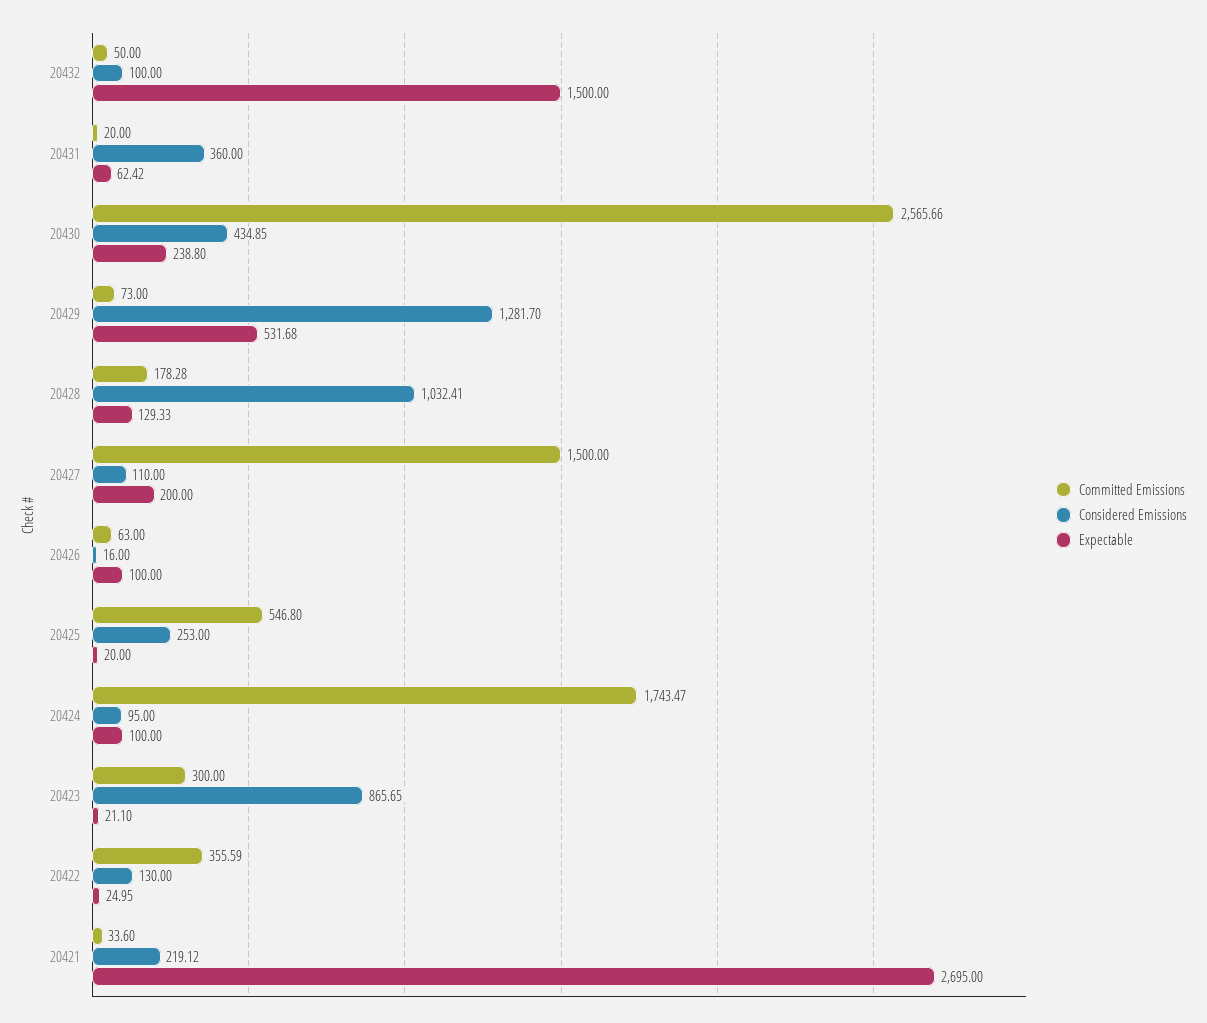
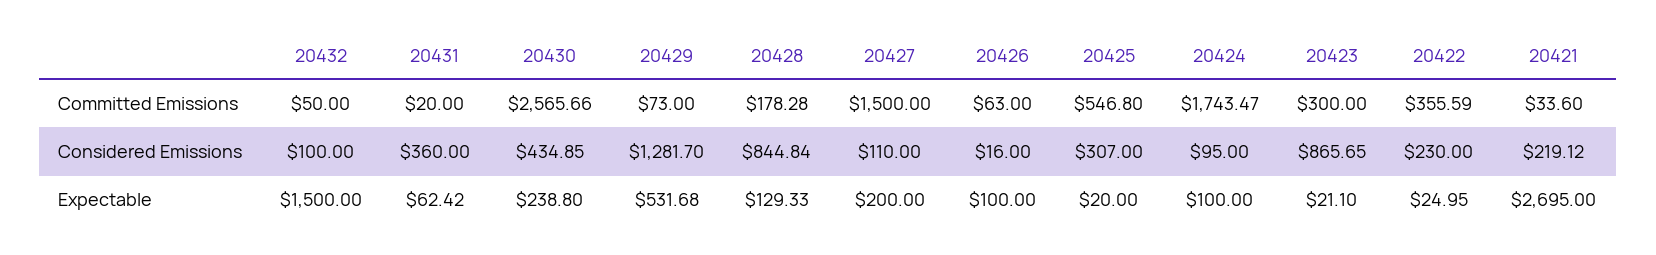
  {
    "Committed Emissions": {
      "20432": 50,
      "20431": 20,
      "20430": 2565.66,
      "20429": 73,
      "20428": 178.28,
      "20427": 1500,
      "20426": 63,
      "20425": 546.8,
      "20424": 1743.47,
      "20423": 300,
      "20422": 355.59,
      "20421": 33.6
    },
    "Considered Emissions": {
      "20432": 100,
      "20431": 360,
      "20430": 434.85,
      "20429": 1281.7,
-     "20428": 1032.41,
+     "20428": 844.84,
      "20427": 110,
      "20426": 16,
-     "20425": 253,
+     "20425": 307,
      "20424": 95,
      "20423": 865.65,
-     "20422": 130,
+     "20422": 230,
      "20421": 219.12
    },
    "Expectable": {
      "20432": 1500,
      "20431": 62.42,
      "20430": 238.8,
      "20429": 531.68,
      "20428": 129.33,
      "20427": 200,
      "20426": 100,
      "20425": 20,
      "20424": 100,
      "20423": 21.1,
      "20422": 24.95,
      "20421": 2695
    }
  }

